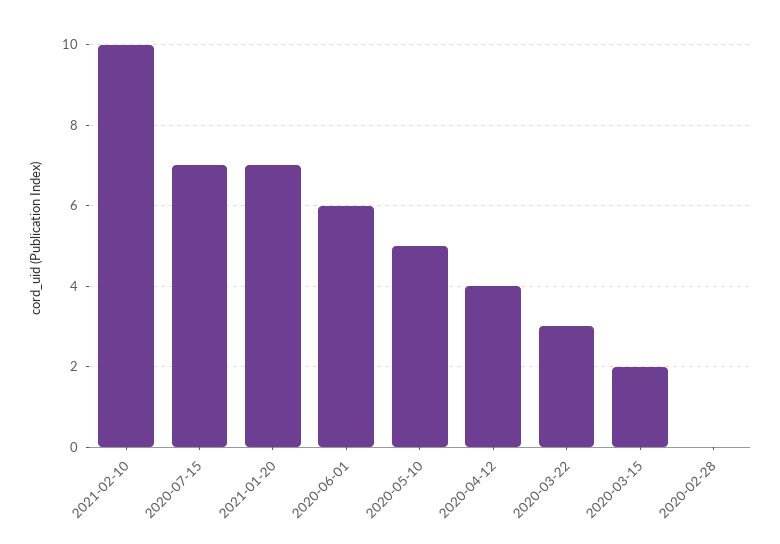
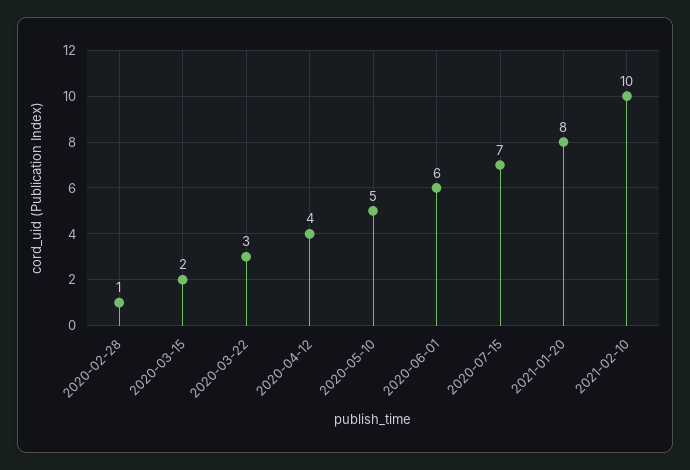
  {
    "2021-02-10": 10,
    "2020-07-15": 7,
-   "2021-01-20": 7,
+   "2021-01-20": 8,
    "2020-06-01": 6,
    "2020-05-10": 5,
    "2020-04-12": 4,
    "2020-03-22": 3,
    "2020-03-15": 2,
-   "2020-02-28": 0
+   "2020-02-28": 1
  }

